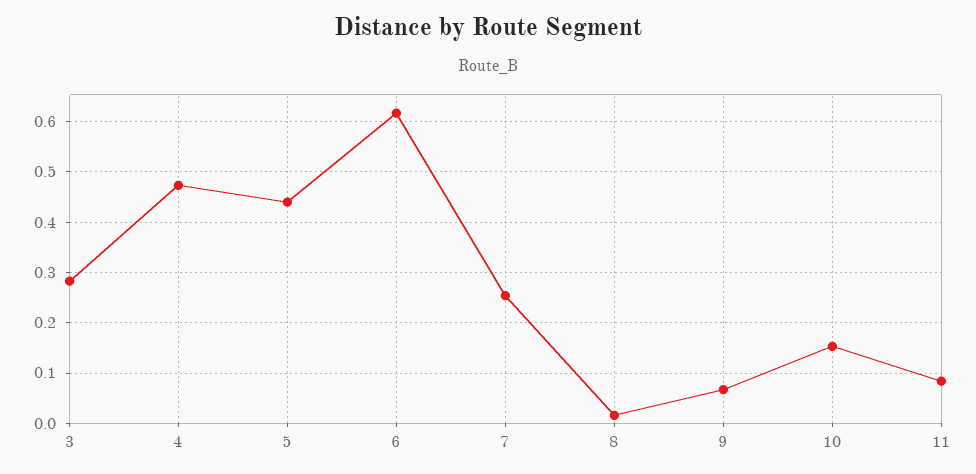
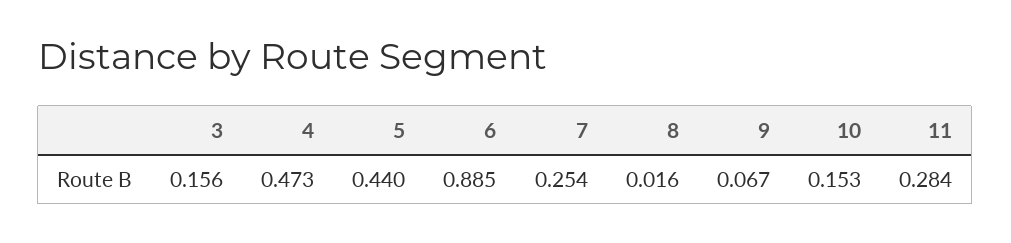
  {
-   "3": 0.28,
+   "3": 0.156,
    "4": 0.473,
    "5": 0.44,
-   "6": 0.62,
+   "6": 0.885,
    "7": 0.254,
    "8": 0.016,
    "9": 0.067,
    "10": 0.153,
-   "11": 0.08
+   "11": 0.284
  }

